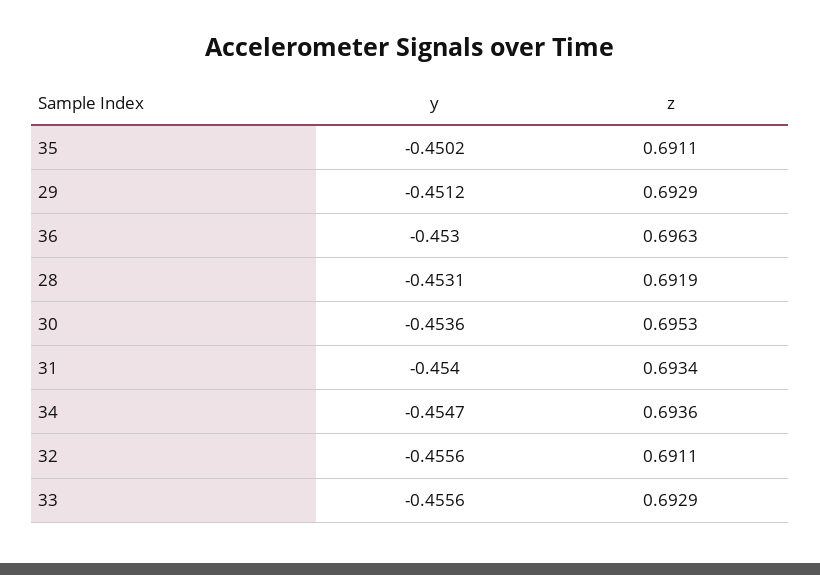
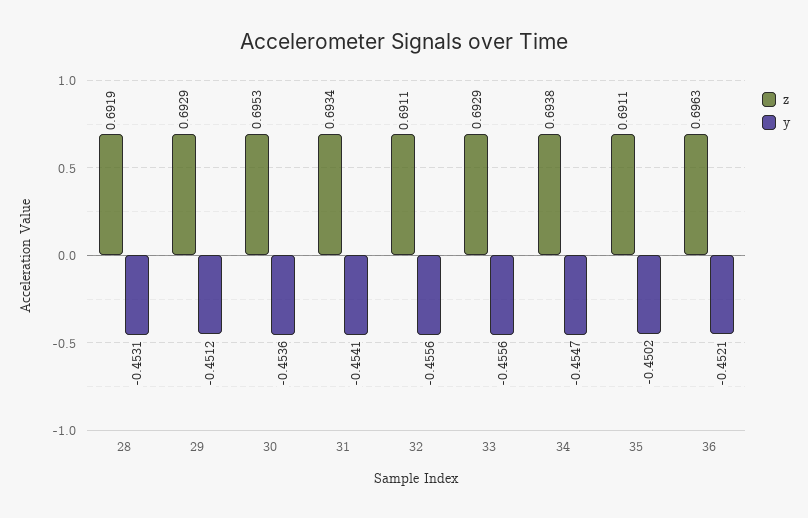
  {
    "y": {
      "35": -0.4502,
      "29": -0.4512,
-     "36": -0.453,
+     "36": -0.4521,
      "28": -0.4531,
      "30": -0.4536,
-     "31": -0.454,
+     "31": -0.4541,
      "34": -0.4547,
      "32": -0.4556,
      "33": -0.4556
    },
    "z": {
      "35": 0.6911,
      "29": 0.6929,
      "36": 0.6963,
      "28": 0.6919,
      "30": 0.6953,
      "31": 0.6934,
-     "34": 0.6936,
+     "34": 0.6938,
      "32": 0.6911,
      "33": 0.6929
    }
  }

